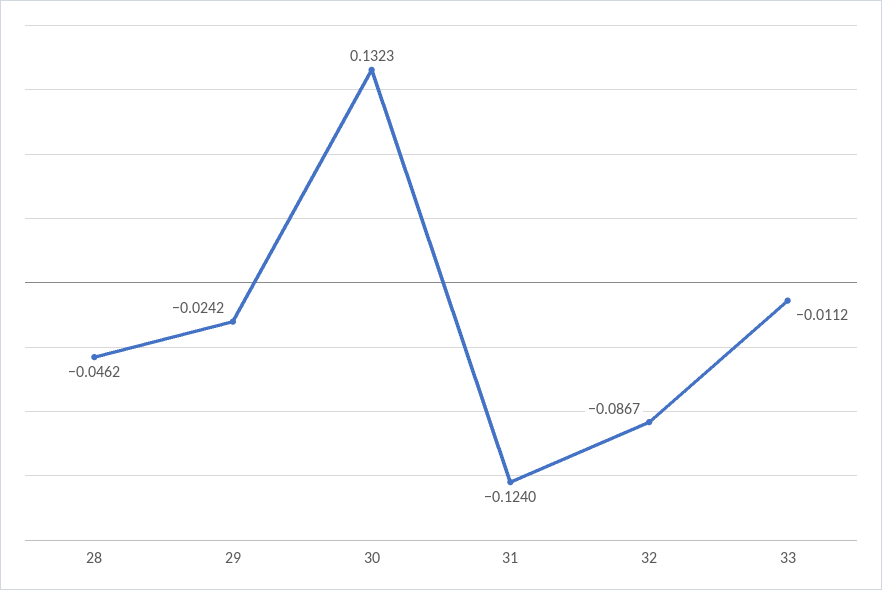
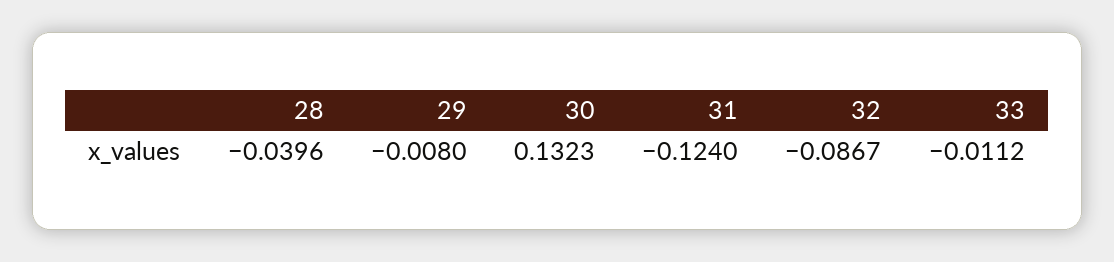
  {
-   "28": -0.0462,
+   "28": -0.0396,
-   "29": -0.0242,
+   "29": -0.008,
    "30": 0.1323,
    "31": -0.124,
    "32": -0.0867,
    "33": -0.0112
  }

